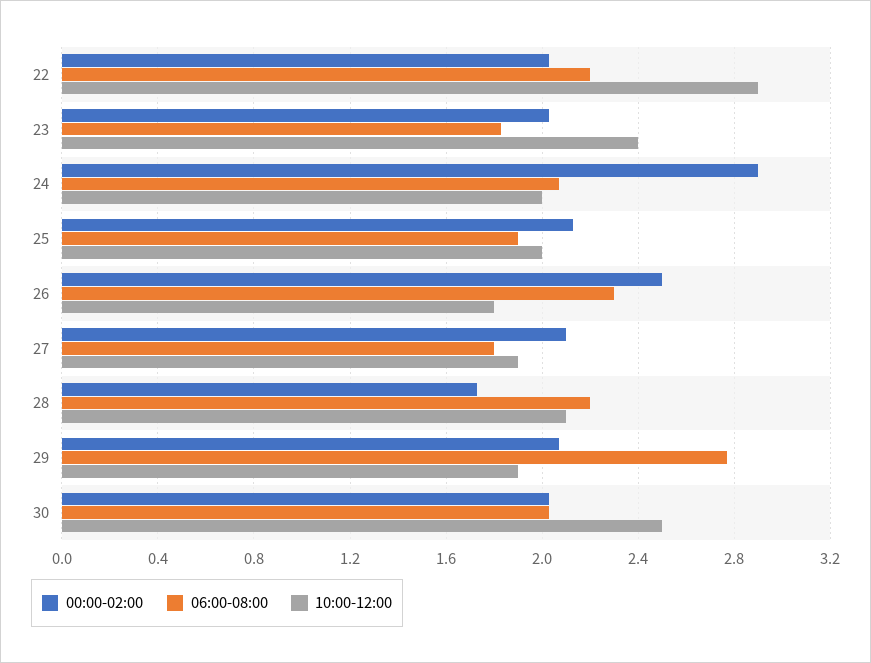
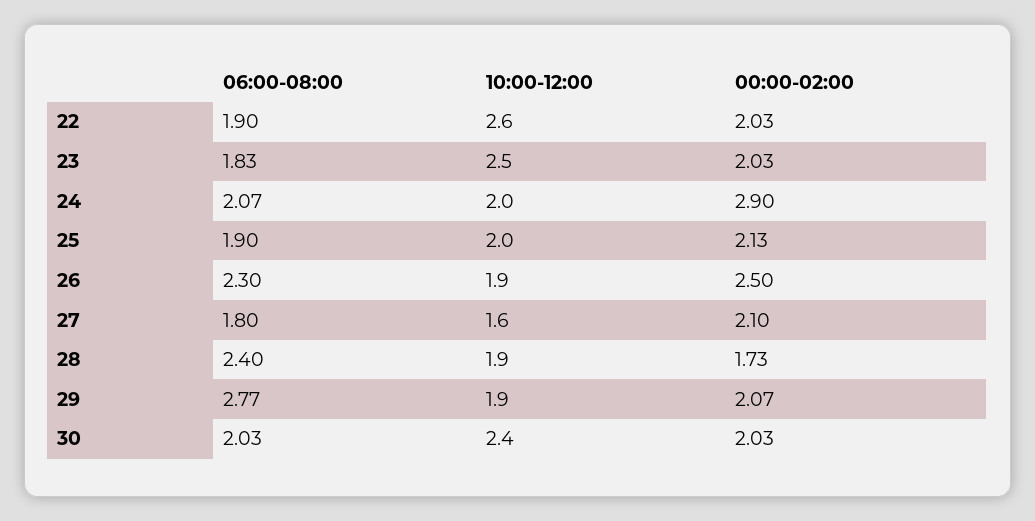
  {
    "00:00-02:00": {
      "22": 2.03,
      "23": 2.03,
      "24": 2.9,
      "25": 2.13,
      "26": 2.5,
      "27": 2.1,
      "28": 1.73,
      "29": 2.07,
      "30": 2.03
    },
    "06:00-08:00": {
-     "22": 2.2,
+     "22": 1.9,
      "23": 1.83,
      "24": 2.07,
      "25": 1.9,
      "26": 2.3,
      "27": 1.8,
-     "28": 2.2,
+     "28": 2.4,
      "29": 2.77,
      "30": 2.03
    },
    "10:00-12:00": {
-     "22": 2.9,
+     "22": 2.6,
-     "23": 2.4,
+     "23": 2.5,
      "24": 2,
      "25": 2,
-     "26": 1.8,
+     "26": 1.9,
-     "27": 1.9,
+     "27": 1.6,
-     "28": 2.1,
+     "28": 1.9,
      "29": 1.9,
-     "30": 2.5
+     "30": 2.4
    }
  }

